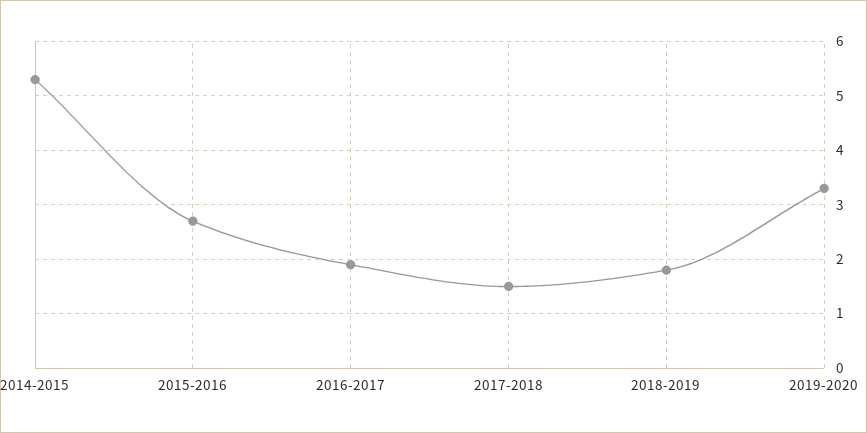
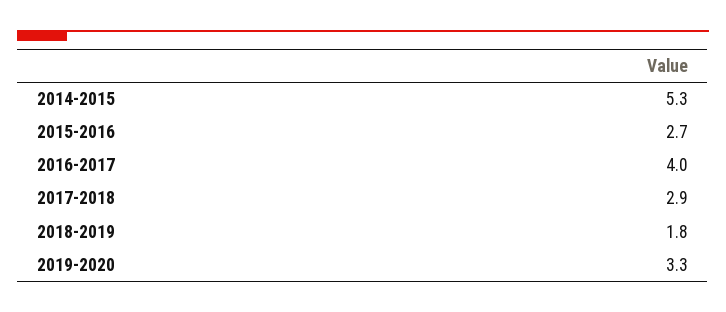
  {
    "2014-2015": 5.3,
    "2015-2016": 2.7,
-   "2016-2017": 2,
+   "2016-2017": 4,
-   "2017-2018": 1.5,
+   "2017-2018": 2.9,
    "2018-2019": 1.8,
    "2019-2020": 3.3
  }

